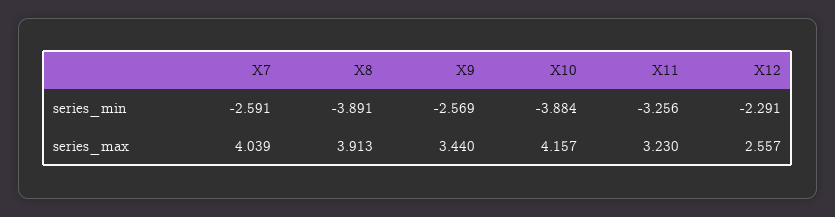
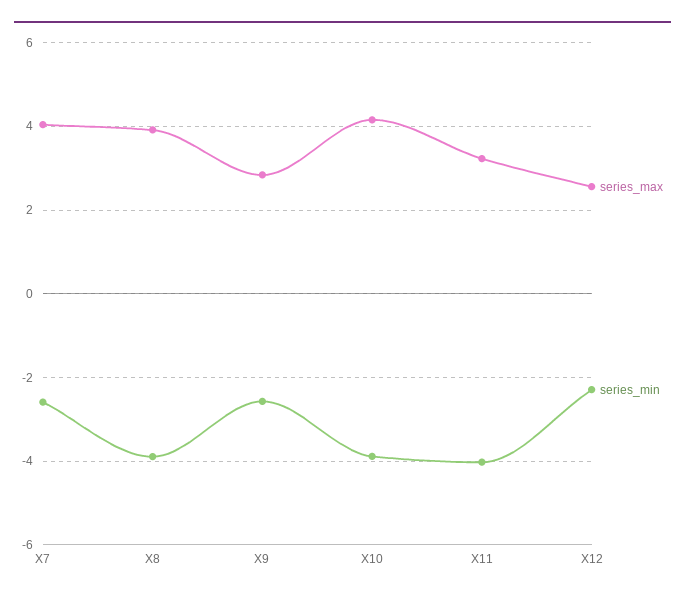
  {
    "series_min": {
      "X7": -2.591,
      "X8": -3.891,
      "X9": -2.569,
      "X10": -3.884,
-     "X11": -3.256,
+     "X11": -4,
      "X12": -2.291
    },
    "series_max": {
      "X7": 4.039,
      "X8": 3.913,
-     "X9": 3.44,
+     "X9": 2.8,
      "X10": 4.157,
      "X11": 3.23,
      "X12": 2.557
    }
  }

